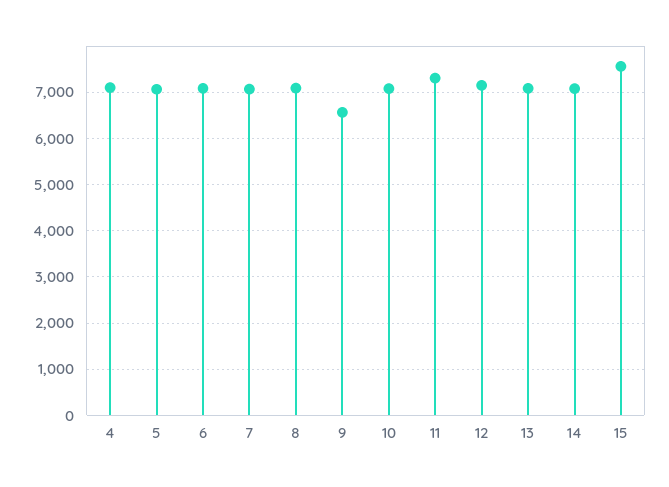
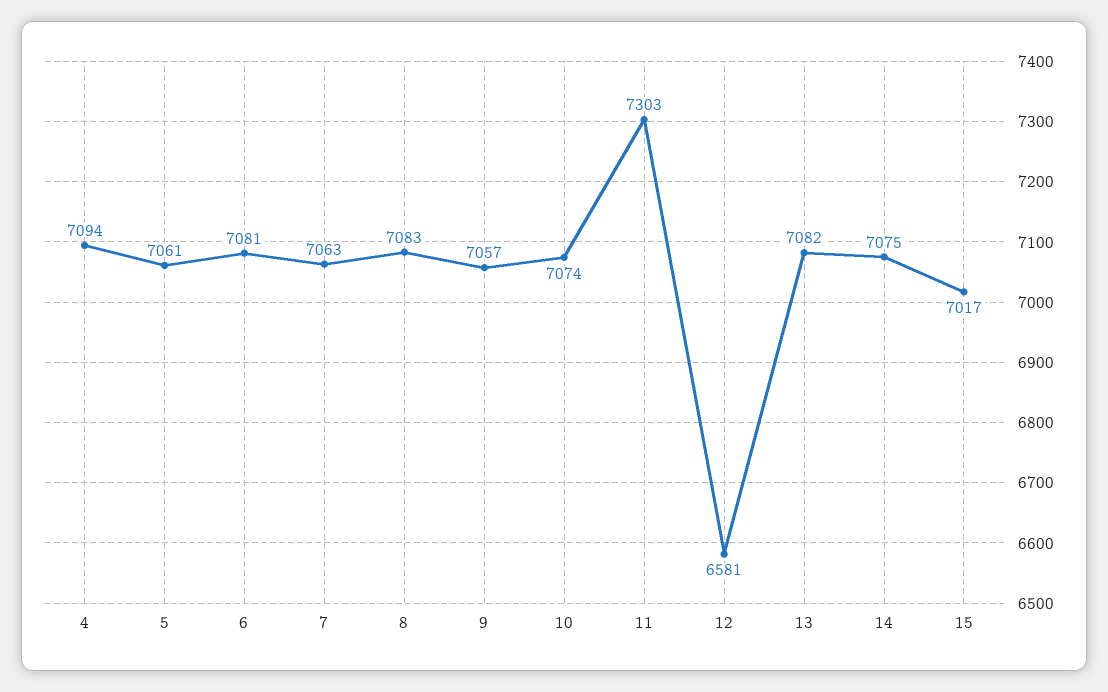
  {
    "4": 7094,
    "5": 7061,
    "6": 7081,
    "7": 7063,
    "8": 7083,
-   "9": 6600,
+   "9": 7057,
    "10": 7074,
    "11": 7303,
-   "12": 7200,
+   "12": 6581,
    "13": 7082,
    "14": 7075,
-   "15": 7600
+   "15": 7017
  }

